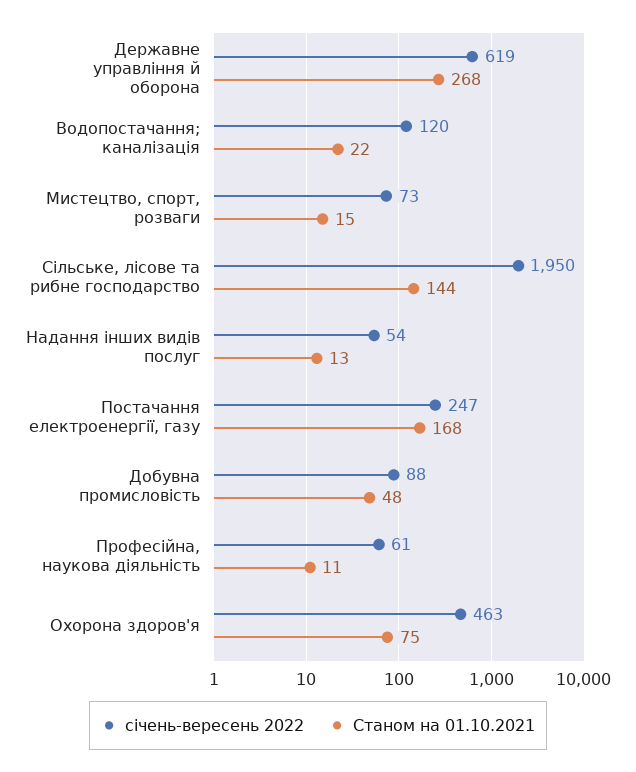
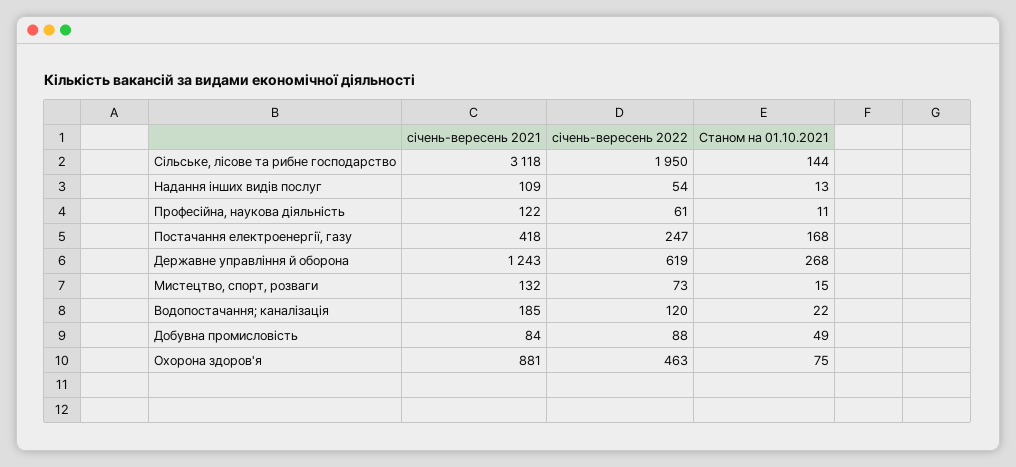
  {
    "січень-вересень 2022": {
      "Державне управління й оборона": 619,
      "Водопостачання; каналізація": 120,
      "Мистецтво, спорт, розваги": 73,
      "Сільське, лісове та рибне господарство": 1950,
      "Надання інших видів послуг": 54,
      "Постачання електроенергії, газу": 247,
      "Добувна промисловість": 88,
      "Професійна, наукова діяльність": 61,
      "Охорона здоров'я": 463
    },
    "Станом на 01.10.2021": {
      "Державне управління й оборона": 268,
      "Водопостачання; каналізація": 22,
      "Мистецтво, спорт, розваги": 15,
      "Сільське, лісове та рибне господарство": 144,
      "Надання інших видів послуг": 13,
      "Постачання електроенергії, газу": 168,
-     "Добувна промисловість": 48,
+     "Добувна промисловість": 49,
      "Професійна, наукова діяльність": 11,
      "Охорона здоров'я": 75
-   }
+   },
+   "січень-вересень 2021": {
+     "Сільське, лісове та рибне господарство": 3118,
+     "Надання інших видів послуг": 109,
+     "Професійна, наукова діяльність": 122,
+     "Постачання електроенергії, газу": 418,
+     "Державне управління й оборона": 1243,
+     "Мистецтво, спорт, розваги": 132,
+     "Водопостачання; каналізація": 185,
+     "Добувна промисловість": 84,
+     "Охорона здоров'я": 881
+   }
  }

